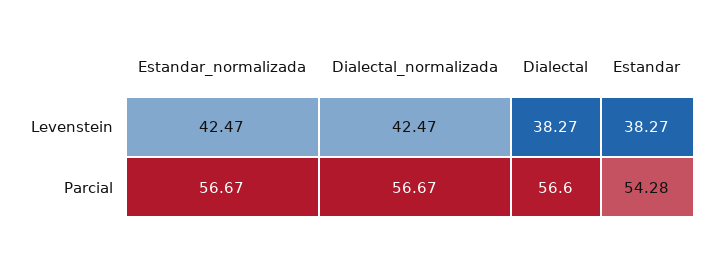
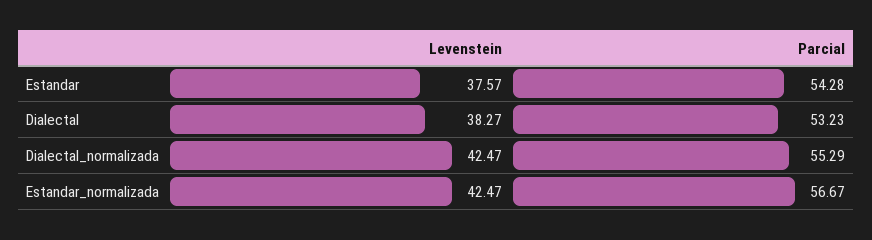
  {
    "Estandar_normalizada": {
      "Levenstein": 42.47,
      "Parcial": 56.67
    },
    "Dialectal_normalizada": {
      "Levenstein": 42.47,
-     "Parcial": 56.67
+     "Parcial": 55.29
    },
    "Dialectal": {
      "Levenstein": 38.27,
-     "Parcial": 56.6
+     "Parcial": 53.23
    },
    "Estandar": {
-     "Levenstein": 38.27,
+     "Levenstein": 37.57,
      "Parcial": 54.28
    }
  }

